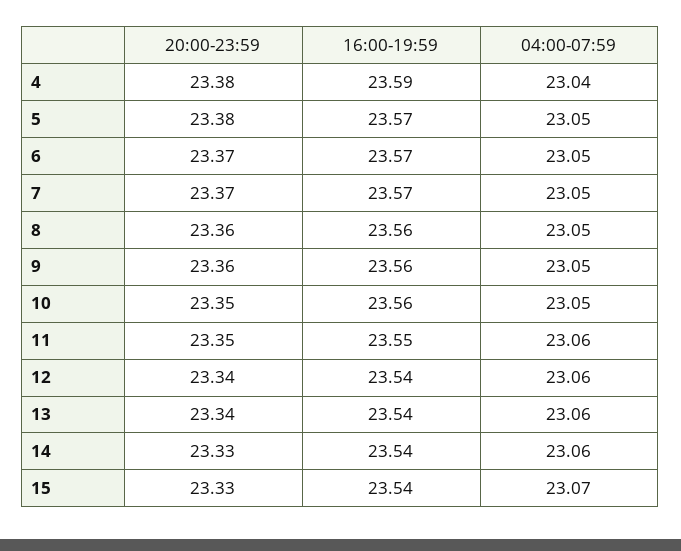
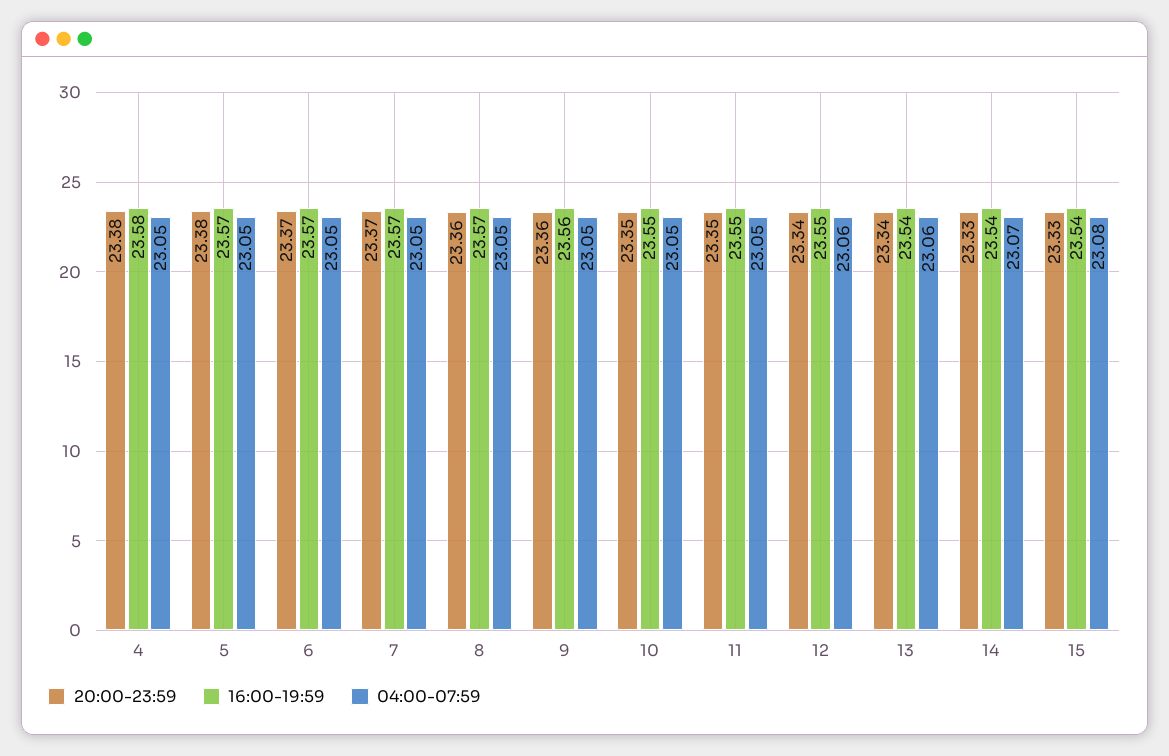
  {
    "20:00-23:59": {
      "4": 23.38,
      "5": 23.38,
      "6": 23.37,
      "7": 23.37,
      "8": 23.36,
      "9": 23.36,
      "10": 23.35,
      "11": 23.35,
      "12": 23.34,
      "13": 23.34,
      "14": 23.33,
      "15": 23.33
    },
    "16:00-19:59": {
-     "4": 23.59,
+     "4": 23.58,
      "5": 23.57,
      "6": 23.57,
      "7": 23.57,
-     "8": 23.56,
+     "8": 23.57,
      "9": 23.56,
-     "10": 23.56,
+     "10": 23.55,
      "11": 23.55,
-     "12": 23.54,
+     "12": 23.55,
      "13": 23.54,
      "14": 23.54,
      "15": 23.54
    },
    "04:00-07:59": {
-     "4": 23.04,
+     "4": 23.05,
      "5": 23.05,
      "6": 23.05,
      "7": 23.05,
      "8": 23.05,
      "9": 23.05,
      "10": 23.05,
-     "11": 23.06,
+     "11": 23.05,
      "12": 23.06,
      "13": 23.06,
-     "14": 23.06,
+     "14": 23.07,
-     "15": 23.07
+     "15": 23.08
    }
  }

